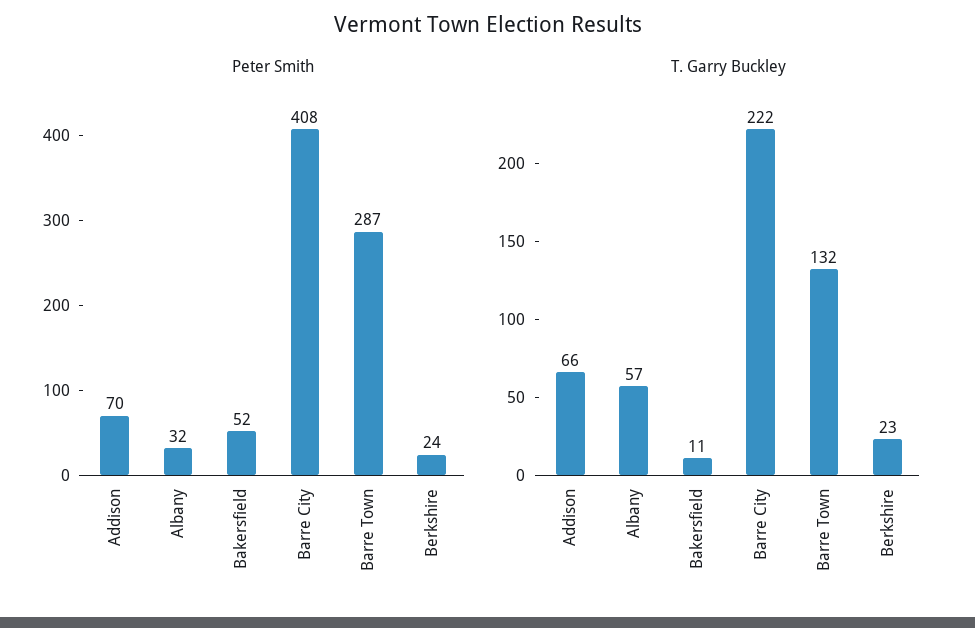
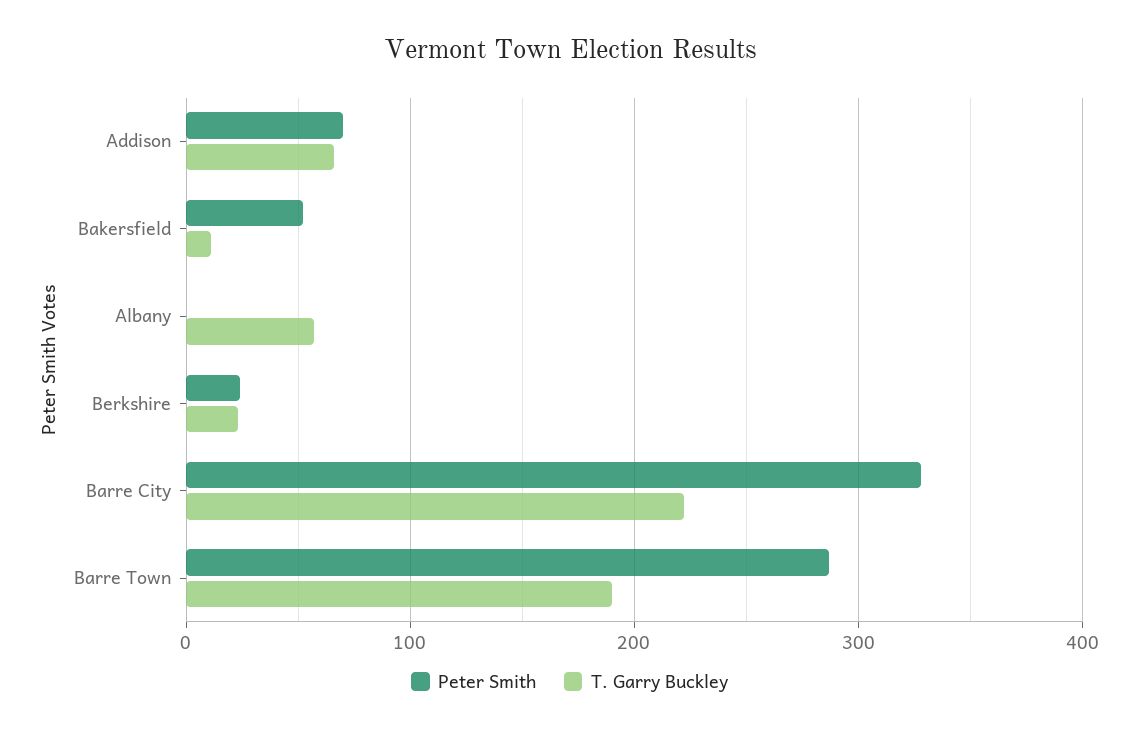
  {
    "Peter Smith": {
      "Addison": 70,
-     "Albany": 32,
+     "Albany": 0,
      "Bakersfield": 52,
-     "Barre City": 408,
+     "Barre City": 330,
      "Barre Town": 287,
      "Berkshire": 24
    },
    "T. Garry Buckley": {
      "Addison": 66,
      "Albany": 57,
      "Bakersfield": 11,
      "Barre City": 222,
-     "Barre Town": 132,
+     "Barre Town": 190,
      "Berkshire": 23
    }
  }

